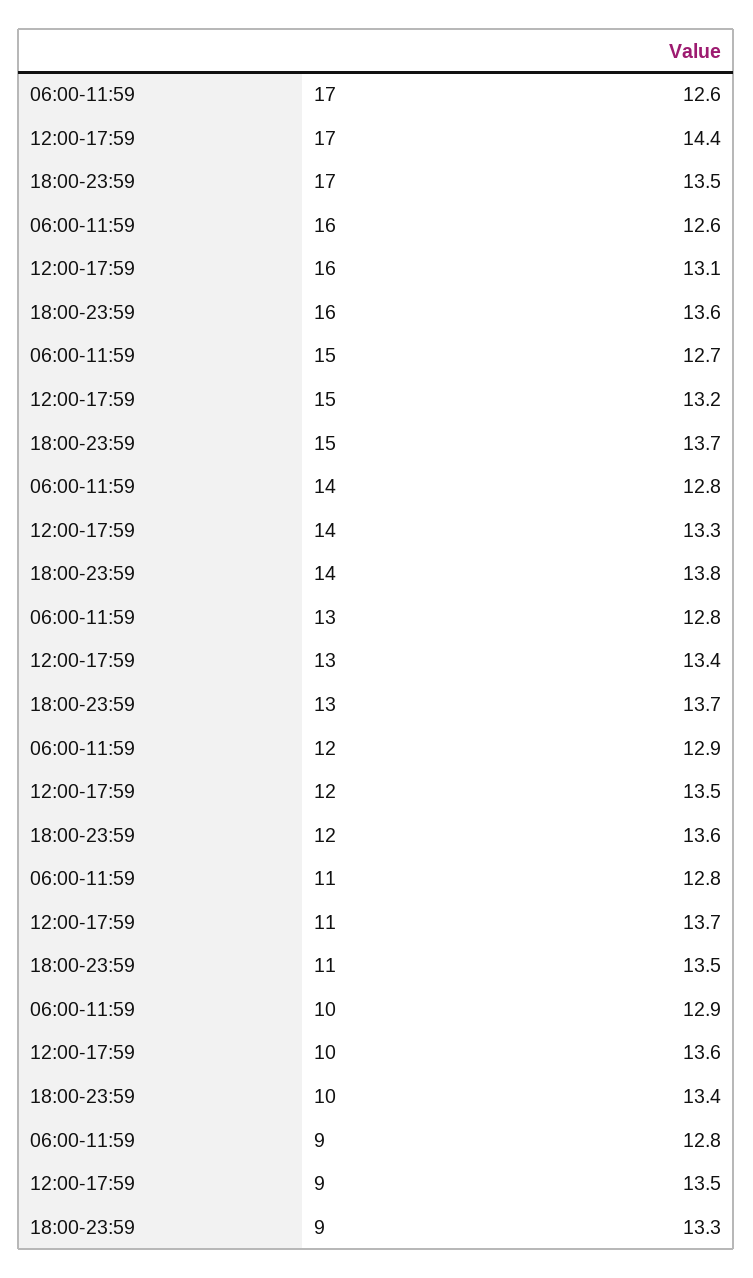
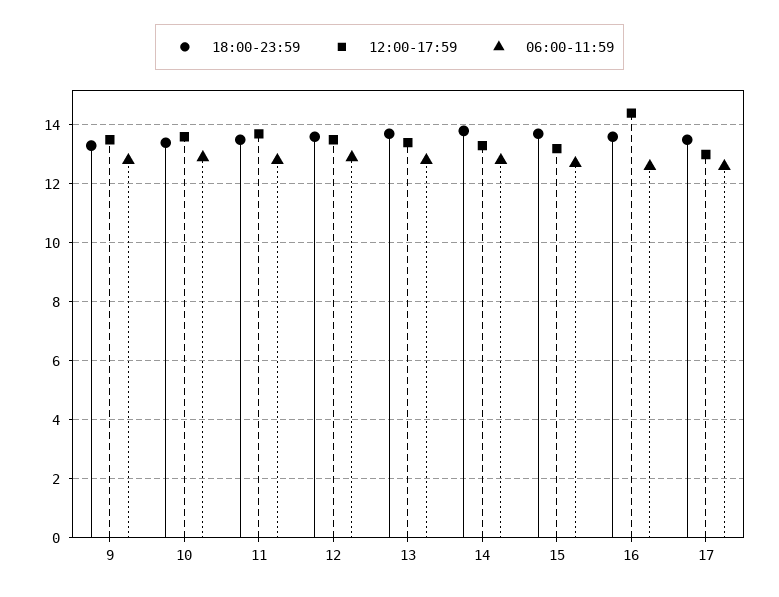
  {
    "06:00-11:59": {
      "17": 12.6,
      "16": 12.6,
      "15": 12.7,
      "14": 12.8,
      "13": 12.8,
      "12": 12.9,
      "11": 12.8,
      "10": 12.9,
      "9": 12.8
    },
    "12:00-17:59": {
-     "17": 14.4,
+     "17": 13,
-     "16": 13.1,
+     "16": 14.5,
      "15": 13.2,
      "14": 13.3,
      "13": 13.4,
      "12": 13.5,
      "11": 13.7,
      "10": 13.6,
      "9": 13.5
    },
    "18:00-23:59": {
      "17": 13.5,
      "16": 13.6,
      "15": 13.7,
      "14": 13.8,
      "13": 13.7,
      "12": 13.6,
      "11": 13.5,
      "10": 13.4,
      "9": 13.3
    }
  }

